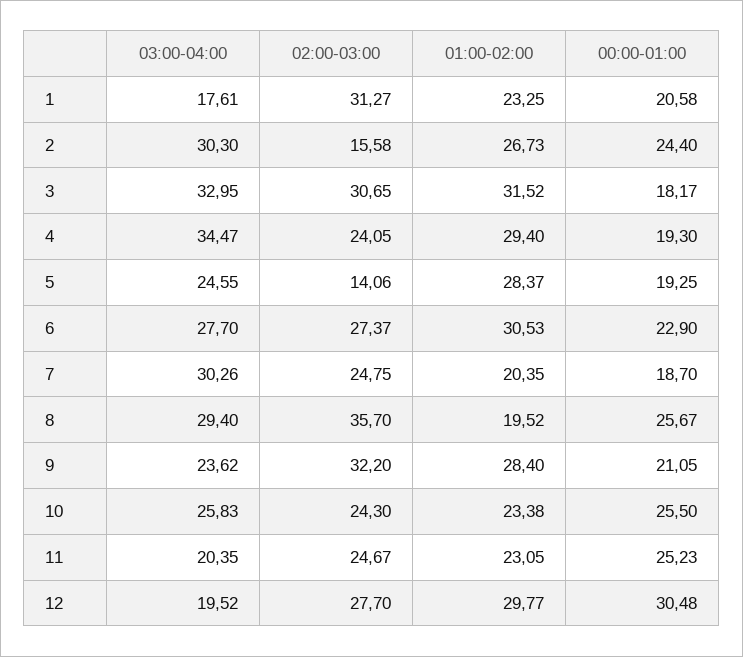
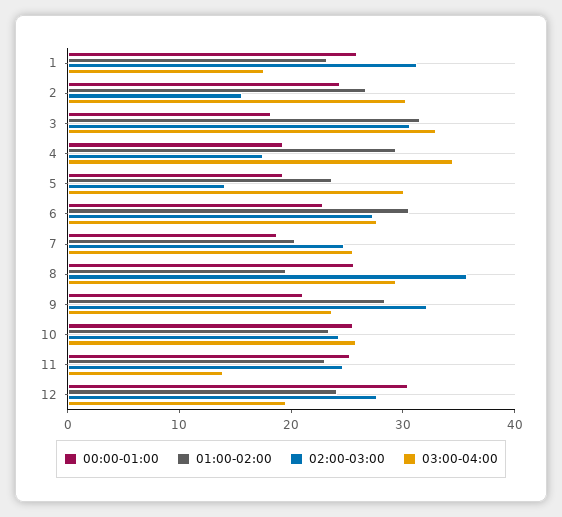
  {
    "03:00-04:00": {
      "1": 17.61,
      "2": 30.3,
      "3": 32.95,
      "4": 34.47,
-     "5": 24.55,
+     "5": 30,
      "6": 27.7,
-     "7": 30.26,
+     "7": 26,
      "8": 29.4,
      "9": 23.62,
      "10": 25.83,
-     "11": 20.35,
+     "11": 14,
      "12": 19.52
    },
    "02:00-03:00": {
      "1": 31.27,
      "2": 15.58,
      "3": 30.65,
-     "4": 24.05,
+     "4": 18,
      "5": 14.06,
      "6": 27.37,
      "7": 24.75,
      "8": 35.7,
      "9": 32.2,
      "10": 24.3,
      "11": 24.67,
      "12": 27.7
    },
    "01:00-02:00": {
      "1": 23.25,
      "2": 26.73,
      "3": 31.52,
      "4": 29.4,
-     "5": 28.37,
+     "5": 24,
      "6": 30.53,
      "7": 20.35,
      "8": 19.52,
      "9": 28.4,
      "10": 23.38,
      "11": 23.05,
-     "12": 29.77
+     "12": 24
    },
    "00:00-01:00": {
-     "1": 20.58,
+     "1": 26,
      "2": 24.4,
      "3": 18.17,
      "4": 19.3,
      "5": 19.25,
      "6": 22.9,
      "7": 18.7,
      "8": 25.67,
      "9": 21.05,
      "10": 25.5,
      "11": 25.23,
      "12": 30.48
    }
  }

